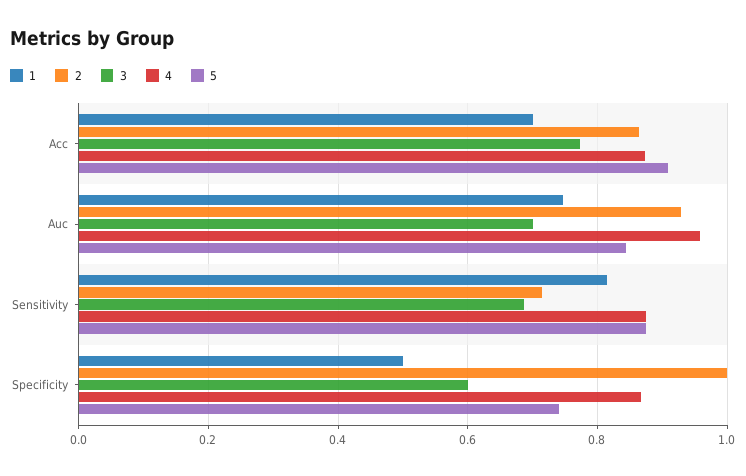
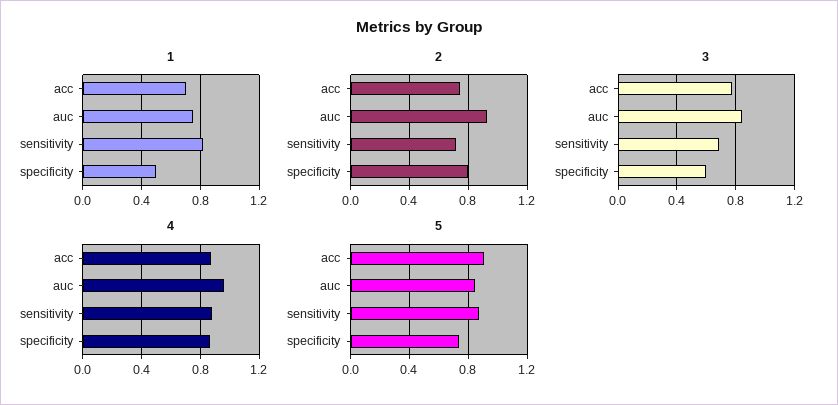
  {
    "1": {
      "Acc": 0.7,
      "Auc": 0.74,
      "Sensitivity": 0.82,
      "Specificity": 0.5
    },
    "2": {
-     "Acc": 0.86,
+     "Acc": 0.75,
      "Auc": 0.92,
      "Sensitivity": 0.72,
-     "Specificity": 1
+     "Specificity": 0.8
    },
    "3": {
      "Acc": 0.78,
-     "Auc": 0.7,
+     "Auc": 0.85,
      "Sensitivity": 0.68,
      "Specificity": 0.6
    },
    "4": {
      "Acc": 0.88,
      "Auc": 0.96,
      "Sensitivity": 0.88,
      "Specificity": 0.86
    },
    "5": {
      "Acc": 0.9,
      "Auc": 0.84,
      "Sensitivity": 0.88,
      "Specificity": 0.74
    }
  }

